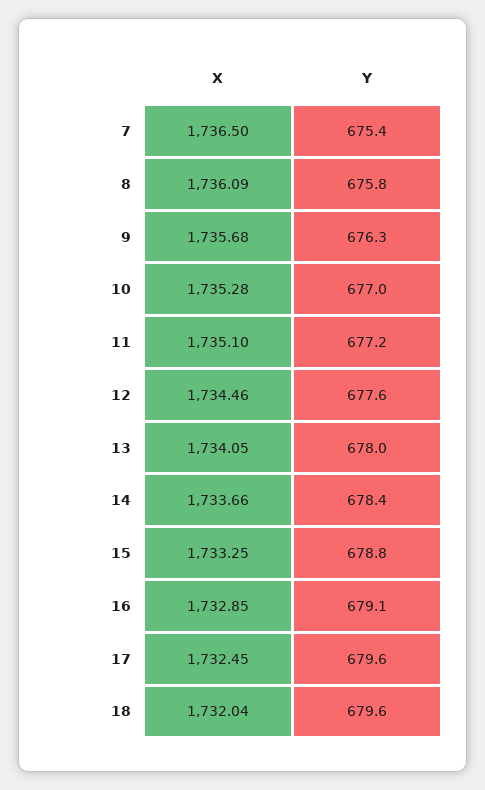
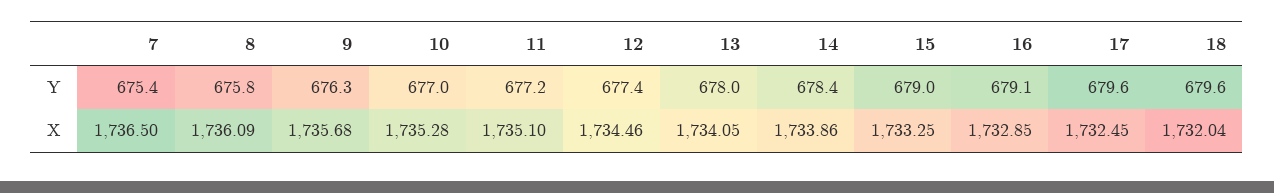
  {
    "X": {
      "7": 1736.5,
      "8": 1736.09,
      "9": 1735.68,
      "10": 1735.28,
      "11": 1735.1,
      "12": 1734.46,
      "13": 1734.05,
-     "14": 1733.66,
+     "14": 1733.86,
      "15": 1733.25,
      "16": 1732.85,
      "17": 1732.45,
      "18": 1732.04
    },
    "Y": {
      "7": 675.4,
      "8": 675.8,
      "9": 676.3,
      "10": 677,
      "11": 677.2,
-     "12": 677.6,
+     "12": 677.4,
      "13": 678,
      "14": 678.4,
-     "15": 678.8,
+     "15": 679,
      "16": 679.1,
      "17": 679.6,
      "18": 679.6
    }
  }

